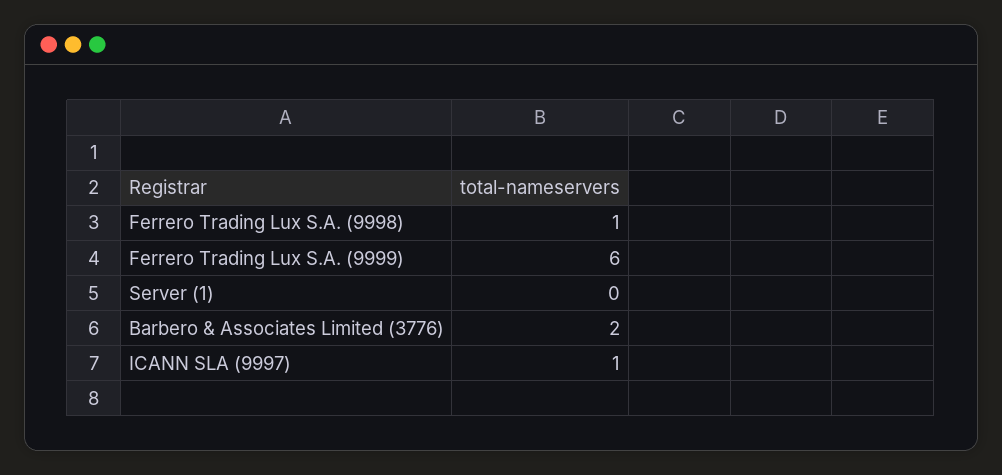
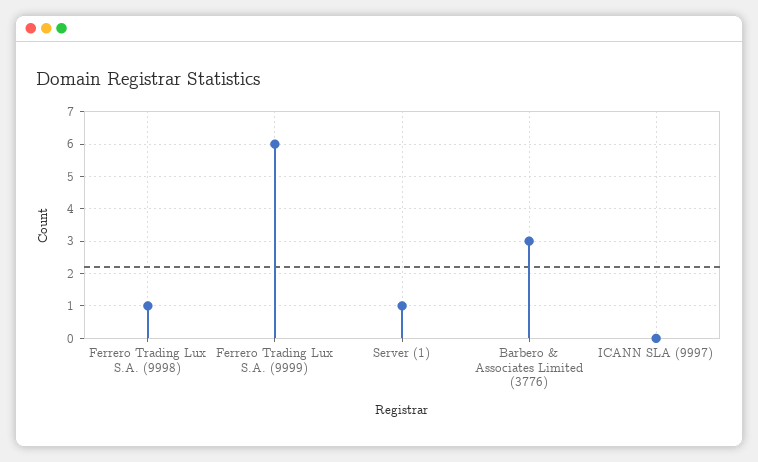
  {
    "Ferrero Trading Lux S.A. (9998)": 1,
    "Ferrero Trading Lux S.A. (9999)": 6,
-   "Server (1)": 0,
+   "Server (1)": 1,
-   "Barbero & Associates Limited (3776)": 2,
+   "Barbero & Associates Limited (3776)": 3,
-   "ICANN SLA (9997)": 1
+   "ICANN SLA (9997)": 0
  }

